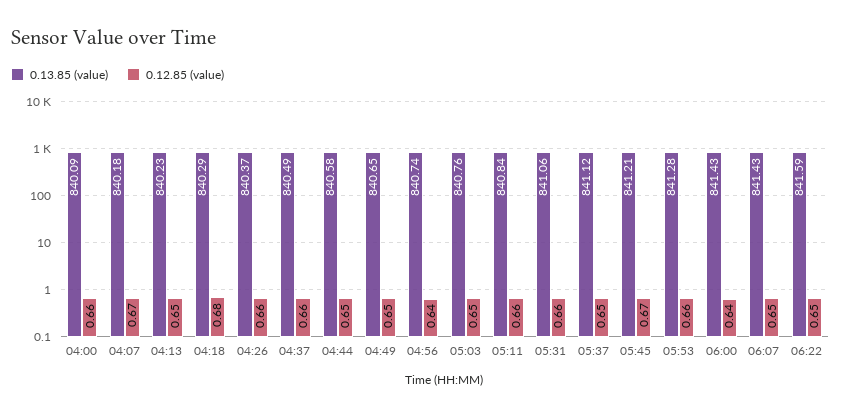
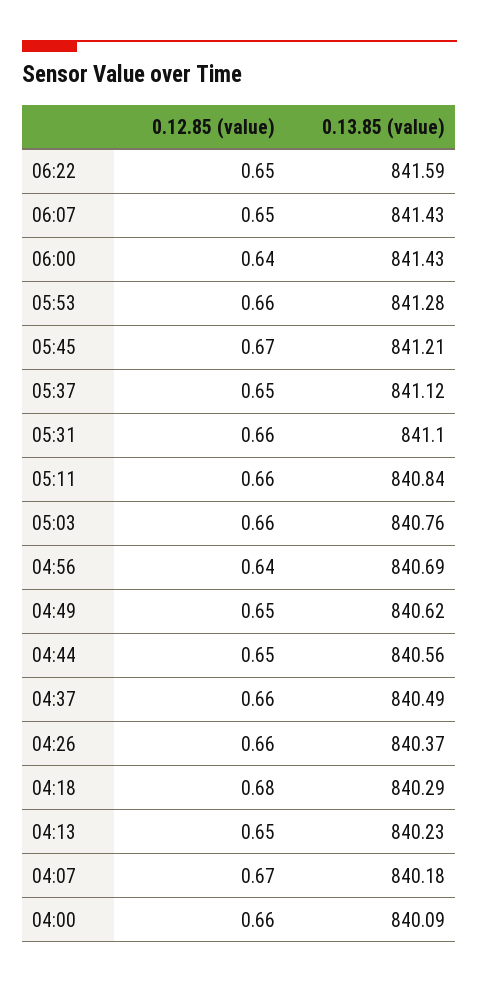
  {
    "0.13.85 (value)": {
      "04:00": 840.09,
      "04:07": 840.18,
      "04:13": 840.23,
      "04:18": 840.29,
      "04:26": 840.37,
      "04:37": 840.49,
-     "04:44": 840.58,
+     "04:44": 840.56,
-     "04:49": 840.65,
+     "04:49": 840.62,
-     "04:56": 840.74,
+     "04:56": 840.69,
      "05:03": 840.76,
      "05:11": 840.84,
-     "05:31": 841.06,
+     "05:31": 841.1,
      "05:37": 841.12,
      "05:45": 841.21,
      "05:53": 841.28,
      "06:00": 841.43,
      "06:07": 841.43,
      "06:22": 841.59
    },
    "0.12.85 (value)": {
      "04:00": 0.66,
      "04:07": 0.67,
      "04:13": 0.65,
      "04:18": 0.68,
      "04:26": 0.66,
      "04:37": 0.66,
      "04:44": 0.65,
      "04:49": 0.65,
      "04:56": 0.64,
-     "05:03": 0.65,
+     "05:03": 0.66,
      "05:11": 0.66,
      "05:31": 0.66,
      "05:37": 0.65,
      "05:45": 0.67,
      "05:53": 0.66,
      "06:00": 0.64,
      "06:07": 0.65,
      "06:22": 0.65
    }
  }

